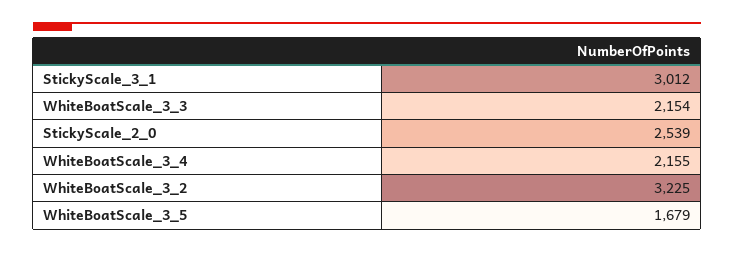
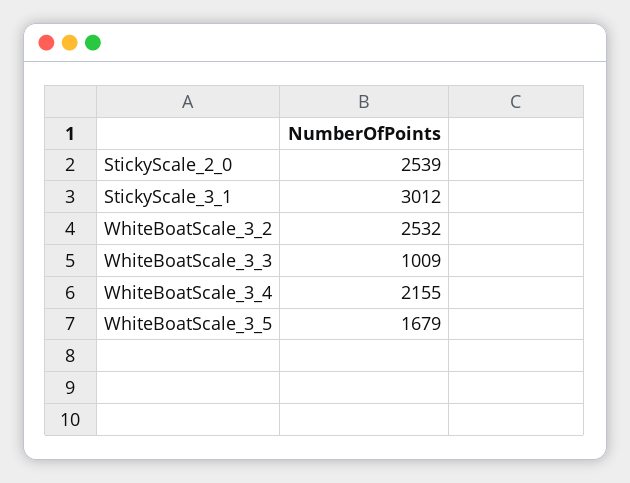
  {
    "StickyScale_3_1": 3012,
-   "WhiteBoatScale_3_3": 2154,
+   "WhiteBoatScale_3_3": 1009,
    "StickyScale_2_0": 2539,
    "WhiteBoatScale_3_4": 2155,
-   "WhiteBoatScale_3_2": 3225,
+   "WhiteBoatScale_3_2": 2532,
    "WhiteBoatScale_3_5": 1679
  }

